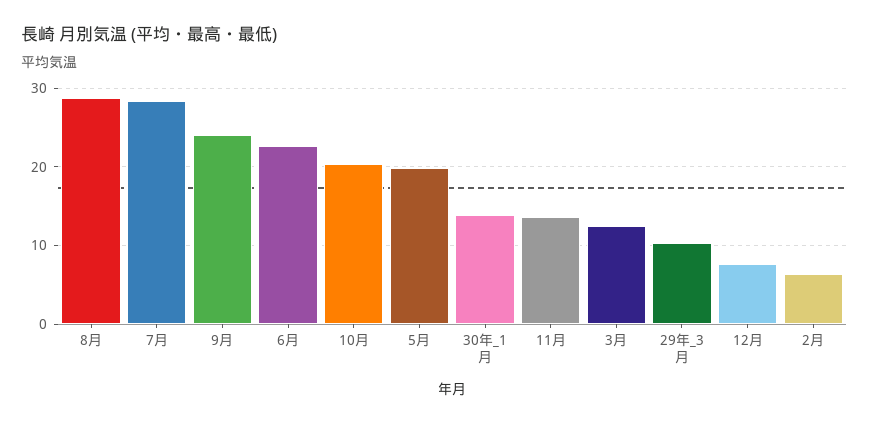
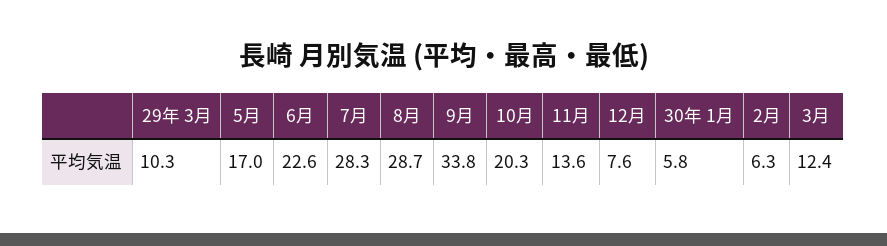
  {
    "8月": 28.7,
    "7月": 28.3,
-   "9月": 24,
+   "9月": 33.8,
    "6月": 22.6,
    "10月": 20.3,
-   "5月": 20,
+   "5月": 17,
-   "30年_1月": 14,
+   "30年_1月": 5.8,
    "11月": 13.6,
    "3月": 12.4,
    "29年_3月": 10.3,
    "12月": 7.6,
    "2月": 6.3
  }

